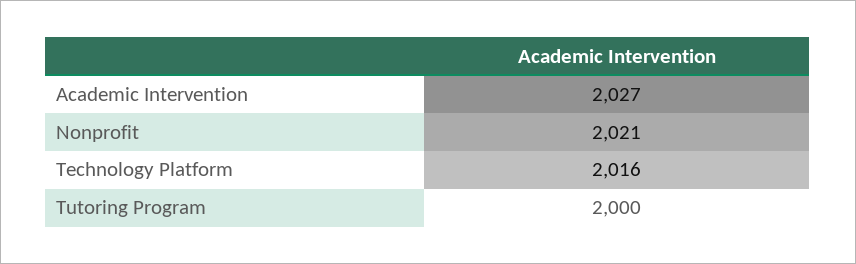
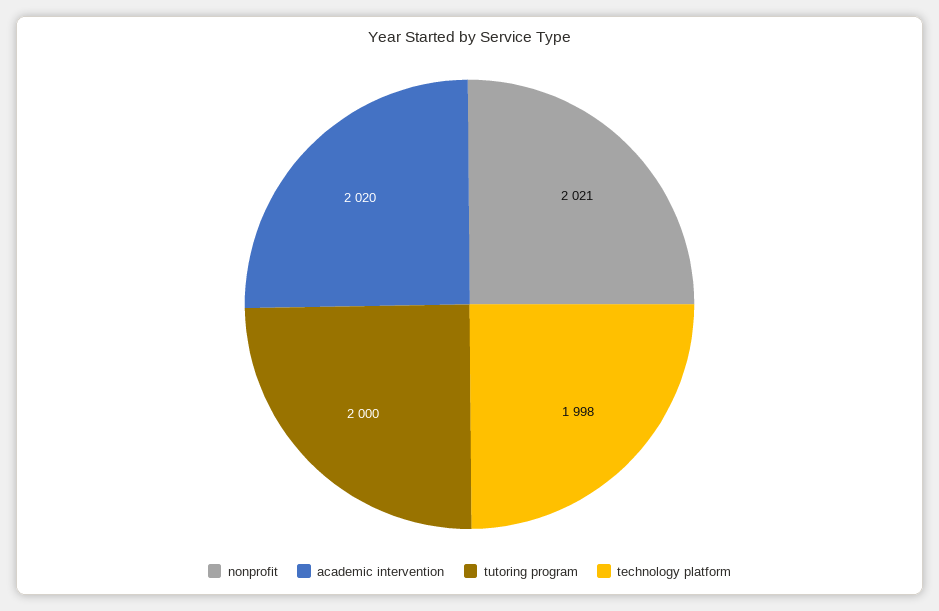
  {
-   "Academic Intervention": 2027,
+   "Academic Intervention": 2020,
    "Nonprofit": 2021,
-   "Technology Platform": 2016,
+   "Technology Platform": 1998,
    "Tutoring Program": 2000
  }

